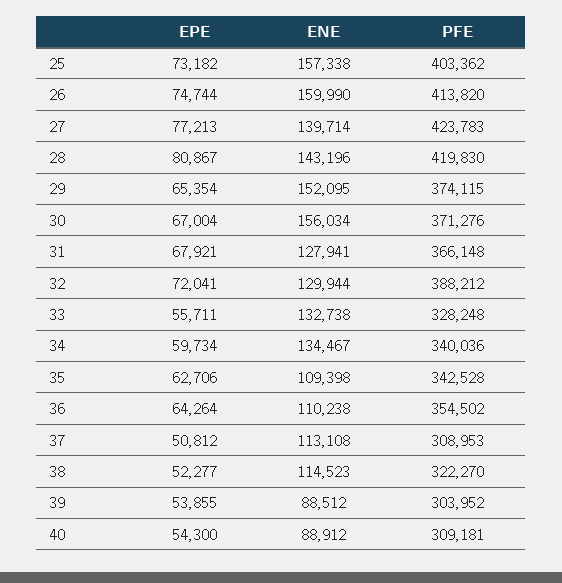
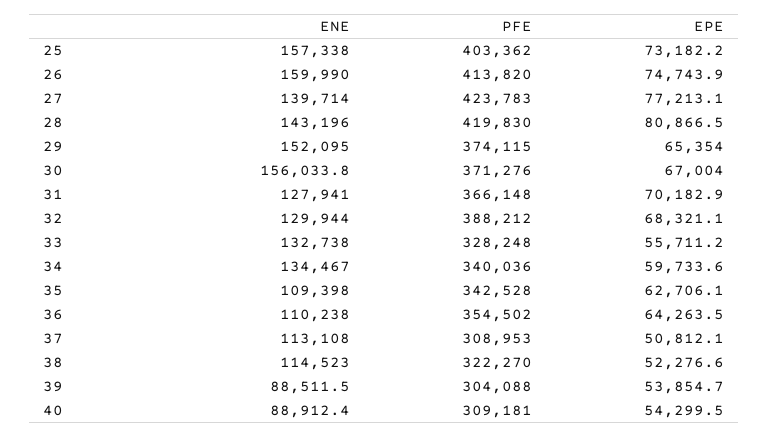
  {
    "EPE": {
      "25": 73182.2,
      "26": 74743.9,
      "27": 77213.1,
      "28": 80866.5,
      "29": 65354,
      "30": 67004,
-     "31": 67921,
+     "31": 70182.9,
-     "32": 72041,
+     "32": 68321.1,
      "33": 55711.2,
      "34": 59733.6,
      "35": 62706.1,
      "36": 64263.5,
      "37": 50812.1,
      "38": 52276.6,
      "39": 53854.7,
      "40": 54299.5
    },
    "ENE": {
      "25": 157338,
      "26": 159990,
      "27": 139714,
      "28": 143196,
      "29": 152095,
      "30": 156033.8,
      "31": 127941,
      "32": 129944,
      "33": 132738,
      "34": 134467,
      "35": 109398,
      "36": 110238,
      "37": 113108,
      "38": 114523,
      "39": 88511.5,
      "40": 88912.4
    },
    "PFE": {
      "25": 403362,
      "26": 413820,
      "27": 423783,
      "28": 419830,
      "29": 374115,
      "30": 371276,
      "31": 366148,
      "32": 388212,
      "33": 328248,
      "34": 340036,
      "35": 342528,
      "36": 354502,
      "37": 308953,
      "38": 322270,
-     "39": 303952,
+     "39": 304088,
      "40": 309181
    }
  }

